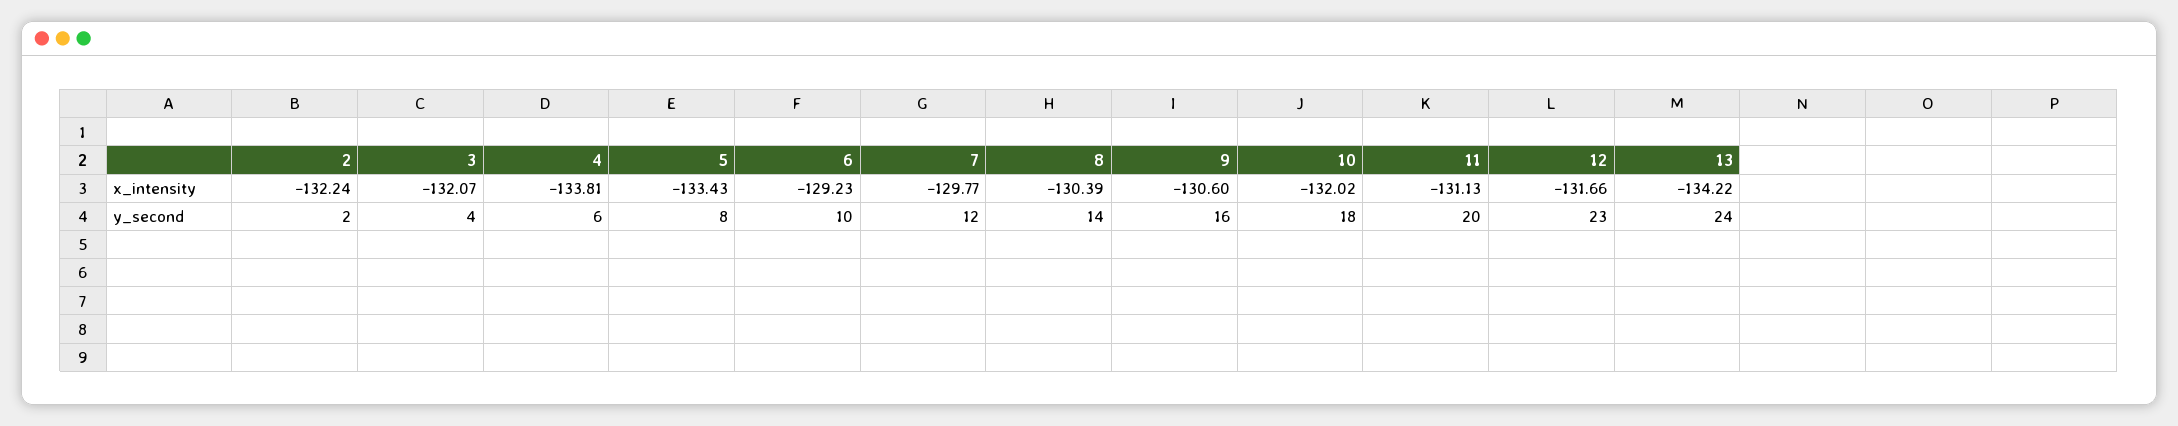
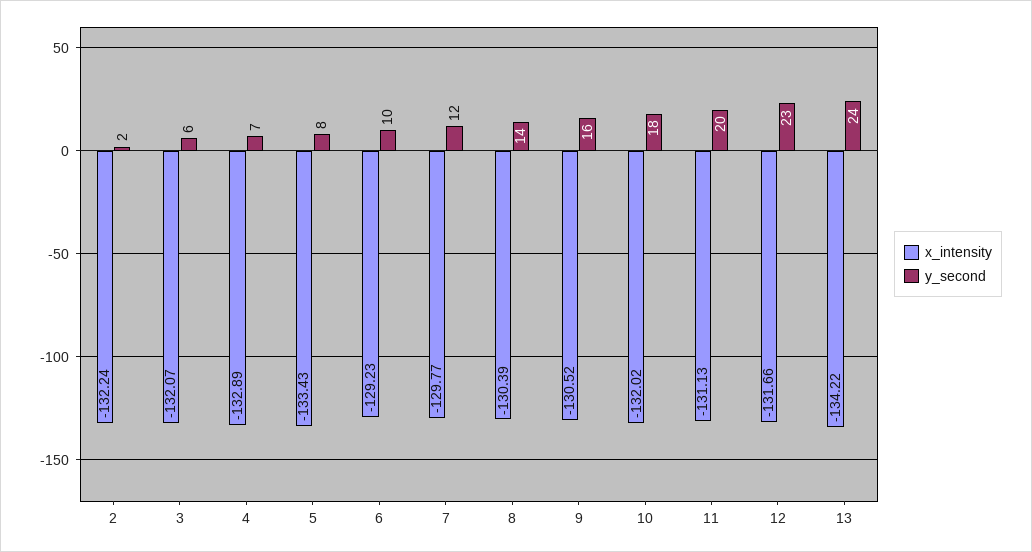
  {
    "x_intensity": {
      "2": -132.24,
      "3": -132.07,
-     "4": -133.81,
+     "4": -132.89,
      "5": -133.43,
      "6": -129.23,
      "7": -129.77,
      "8": -130.39,
-     "9": -130.6,
+     "9": -130.52,
      "10": -132.02,
      "11": -131.13,
      "12": -131.66,
      "13": -134.22
    },
    "y_second": {
      "2": 2,
-     "3": 4,
+     "3": 6,
-     "4": 6,
+     "4": 7,
      "5": 8,
      "6": 10,
      "7": 12,
      "8": 14,
      "9": 16,
      "10": 18,
      "11": 20,
      "12": 23,
      "13": 24
    }
  }

